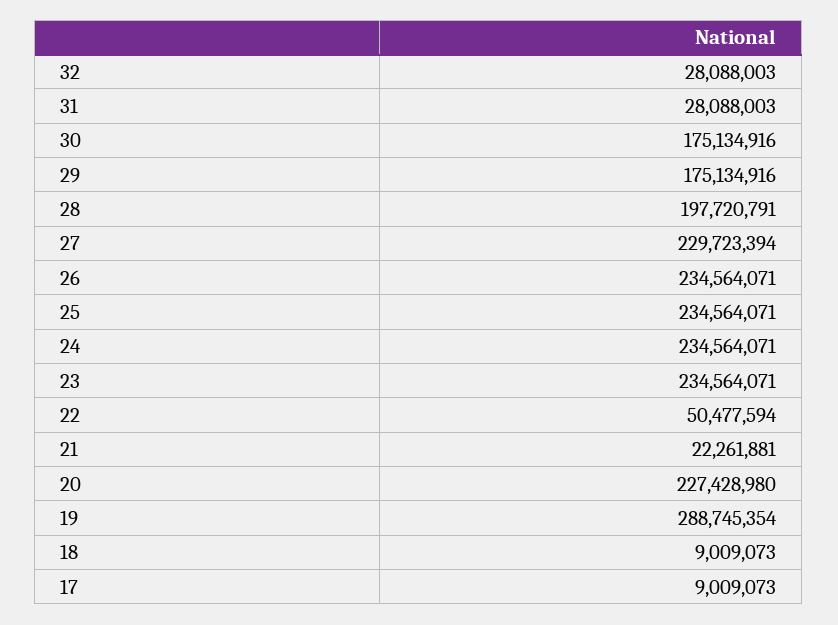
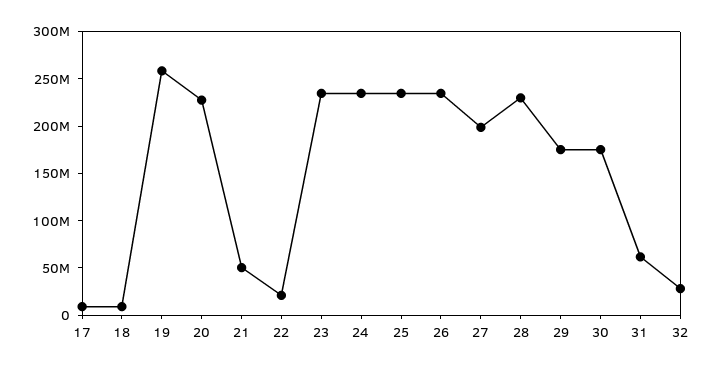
  {
    "32": 28088003,
-   "31": 28088003,
+   "31": 60000000,
    "30": 175134916,
    "29": 175134916,
-   "28": 197720791,
+   "28": 230000000,
-   "27": 229723394,
+   "27": 200000000,
    "26": 234564071,
    "25": 234564071,
    "24": 234564071,
    "23": 234564071,
-   "22": 50477594,
+   "22": 20000000,
-   "21": 22261881,
+   "21": 50000000,
    "20": 227428980,
-   "19": 288745354,
+   "19": 260000000,
    "18": 9009073,
    "17": 9009073
  }

